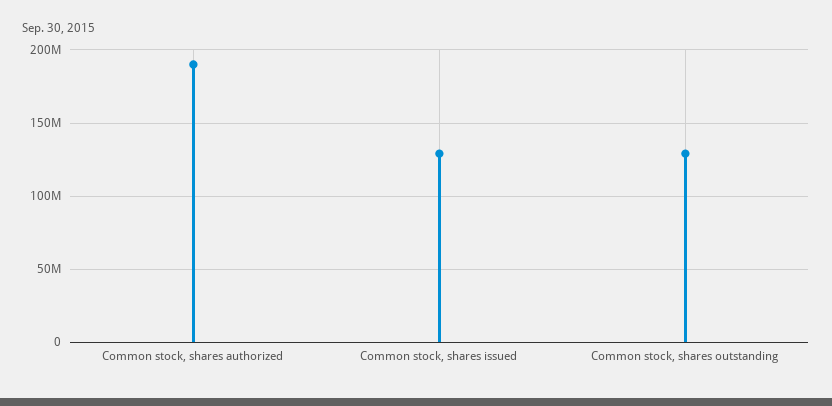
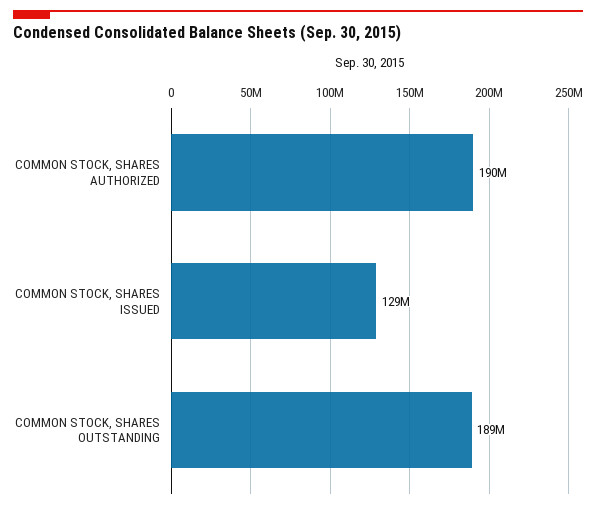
  {
    "Common stock, shares authorized": 190000000,
    "Common stock, shares issued": 129000000,
-   "Common stock, shares outstanding": 130000000
+   "Common stock, shares outstanding": 189000000
  }

